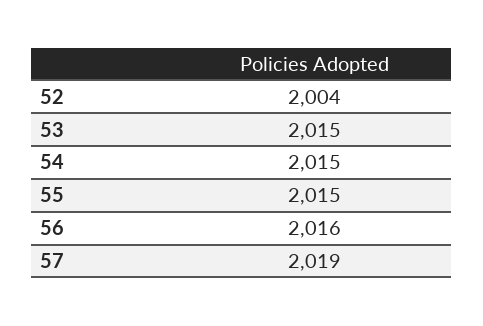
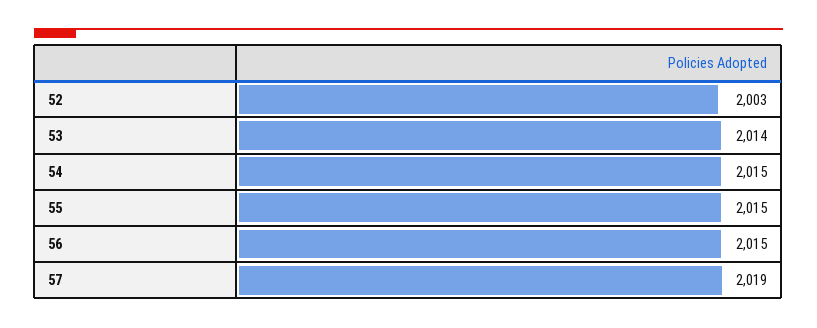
  {
-   "52": 2004,
+   "52": 2003,
-   "53": 2015,
+   "53": 2014,
    "54": 2015,
    "55": 2015,
-   "56": 2016,
+   "56": 2015,
    "57": 2019
  }

